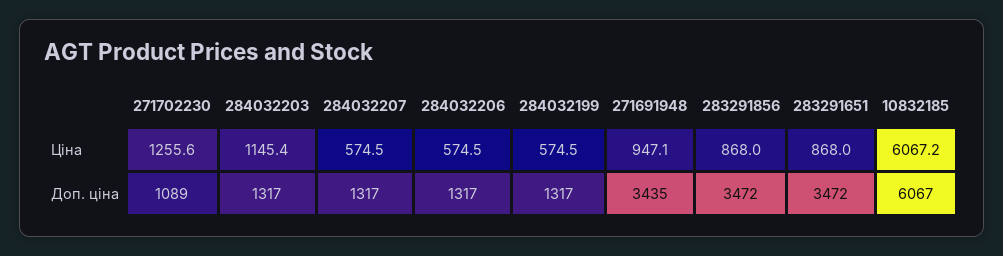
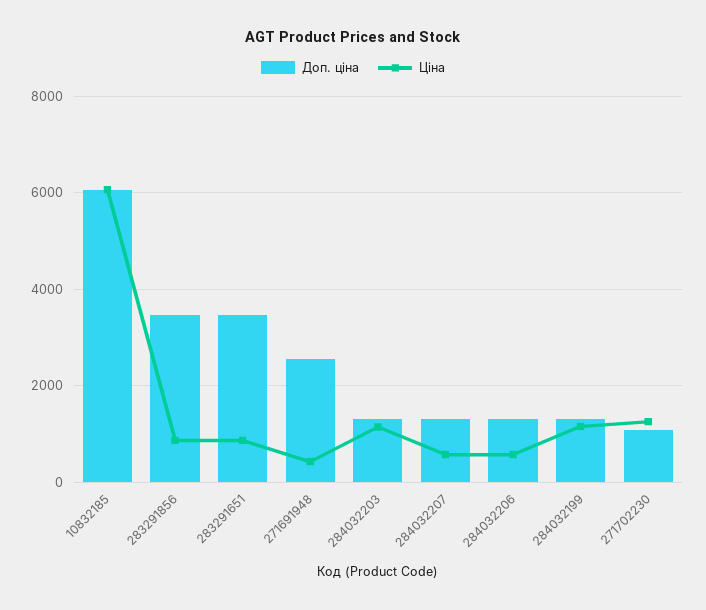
  {
    "Ціна": {
      "271702230": 1255.6,
      "284032203": 1145.4,
      "284032207": 574.5,
      "284032206": 574.5,
-     "284032199": 574.5,
+     "284032199": 1200,
-     "271691948": 947.1,
+     "271691948": 400,
      "283291856": 868,
      "283291651": 868,
      "10832185": 6067.2
    },
    "Доп. ціна": {
      "271702230": 1089,
      "284032203": 1317,
      "284032207": 1317,
      "284032206": 1317,
      "284032199": 1317,
-     "271691948": 3435,
+     "271691948": 2600,
      "283291856": 3472,
      "283291651": 3472,
      "10832185": 6067
    }
  }

